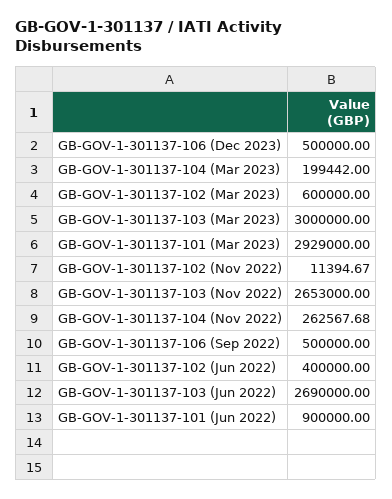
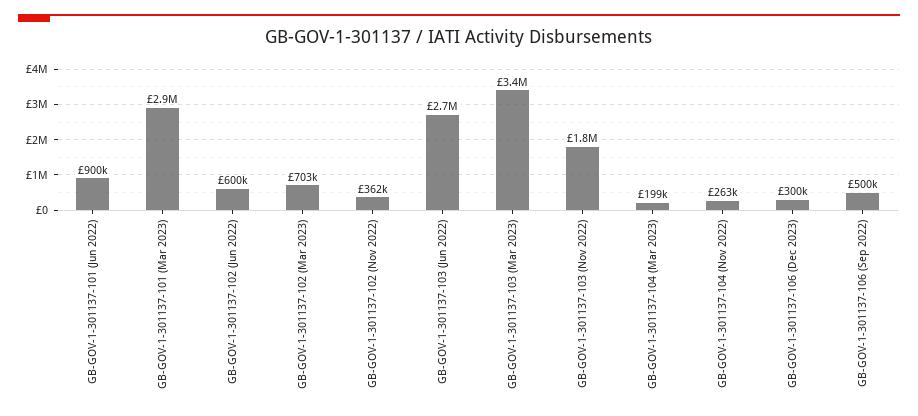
  {
-   "GB-GOV-1-301137-106 (Dec 2023)": 500000,
+   "GB-GOV-1-301137-106 (Dec 2023)": 300000,
    "GB-GOV-1-301137-104 (Mar 2023)": 199442,
-   "GB-GOV-1-301137-102 (Mar 2023)": 600000,
+   "GB-GOV-1-301137-102 (Mar 2023)": 703000,
-   "GB-GOV-1-301137-103 (Mar 2023)": 3000000,
+   "GB-GOV-1-301137-103 (Mar 2023)": 3400000,
    "GB-GOV-1-301137-101 (Mar 2023)": 2929000,
-   "GB-GOV-1-301137-102 (Nov 2022)": 11394.67,
+   "GB-GOV-1-301137-102 (Nov 2022)": 362000,
-   "GB-GOV-1-301137-103 (Nov 2022)": 2653000,
+   "GB-GOV-1-301137-103 (Nov 2022)": 1800000,
    "GB-GOV-1-301137-104 (Nov 2022)": 262567.68,
    "GB-GOV-1-301137-106 (Sep 2022)": 500000,
-   "GB-GOV-1-301137-102 (Jun 2022)": 400000,
+   "GB-GOV-1-301137-102 (Jun 2022)": 600000,
    "GB-GOV-1-301137-103 (Jun 2022)": 2690000,
    "GB-GOV-1-301137-101 (Jun 2022)": 900000
  }

